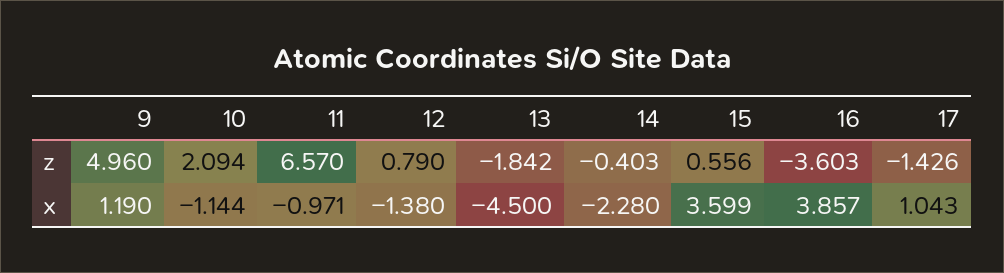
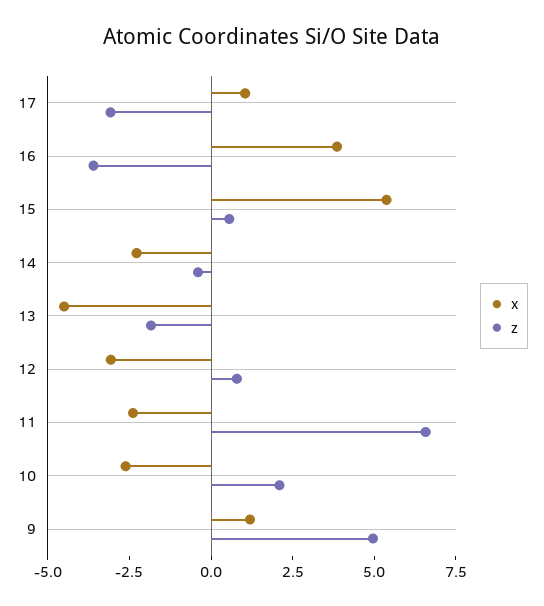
  {
    "z": {
      "9": 4.96,
      "10": 2.094,
      "11": 6.57,
      "12": 0.79,
      "13": -1.842,
      "14": -0.403,
      "15": 0.556,
      "16": -3.603,
-     "17": -1.426
+     "17": -3
    },
    "x": {
      "9": 1.19,
-     "10": -1.144,
+     "10": -2.5,
-     "11": -0.971,
+     "11": -2.5,
-     "12": -1.38,
+     "12": -3,
      "13": -4.5,
      "14": -2.28,
-     "15": 3.599,
+     "15": 5.5,
      "16": 3.857,
      "17": 1.043
    }
  }

